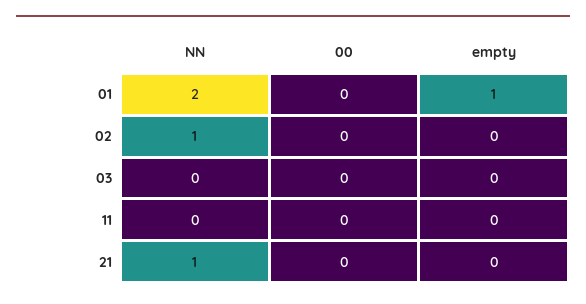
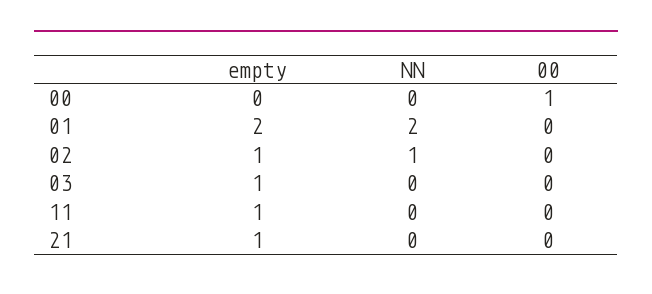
  {
    "NN": {
      "01": 2,
      "02": 1,
      "03": 0,
      "11": 0,
-     "21": 1
+     "21": 0,
+     "00": 0
    },
    "00": {
      "01": 0,
      "02": 0,
      "03": 0,
      "11": 0,
-     "21": 0
+     "21": 0,
+     "00": 1
    },
    "empty": {
-     "01": 1,
+     "01": 2,
-     "02": 0,
+     "02": 1,
-     "03": 0,
+     "03": 1,
-     "11": 0,
+     "11": 1,
-     "21": 0
+     "21": 1,
+     "00": 0
    }
  }

